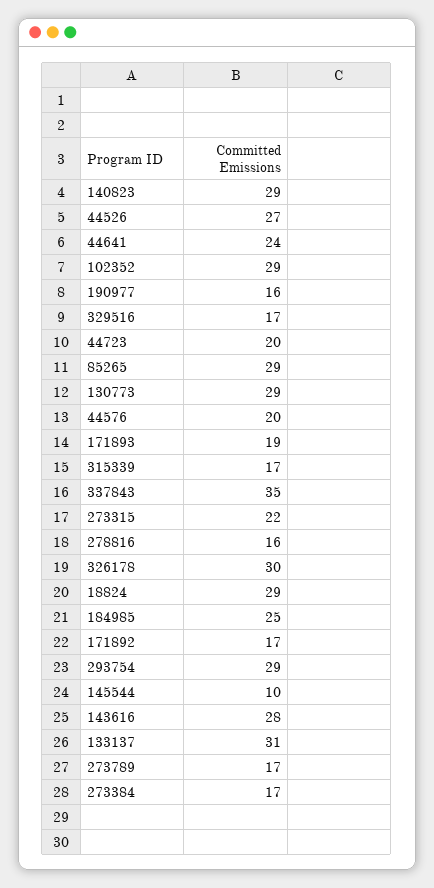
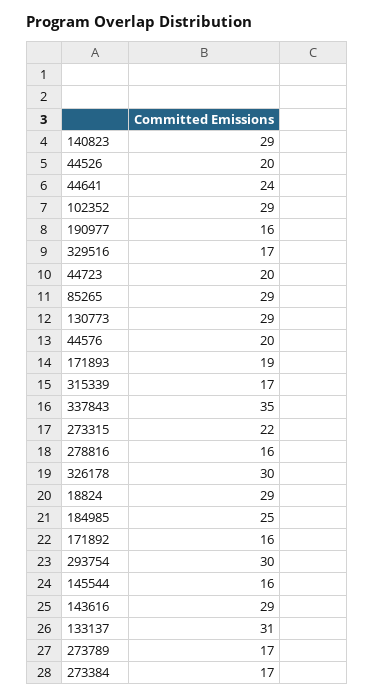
  {
    "140823": 29,
-   "44526": 27,
+   "44526": 20,
    "44641": 24,
    "102352": 29,
    "190977": 16,
    "329516": 17,
    "44723": 20,
    "85265": 29,
    "130773": 29,
    "44576": 20,
    "171893": 19,
    "315339": 17,
    "337843": 35,
    "273315": 22,
    "278816": 16,
    "326178": 30,
    "18824": 29,
    "184985": 25,
-   "171892": 17,
+   "171892": 16,
-   "293754": 29,
+   "293754": 30,
-   "145544": 10,
+   "145544": 16,
-   "143616": 28,
+   "143616": 29,
    "133137": 31,
    "273789": 17,
    "273384": 17
  }

